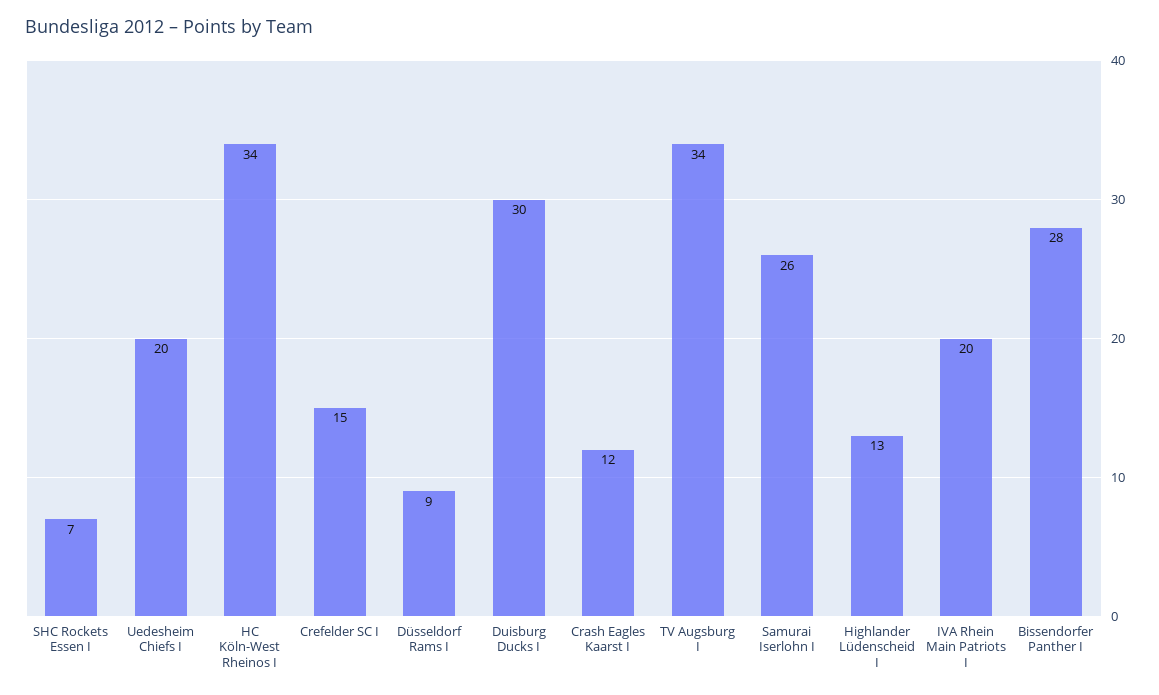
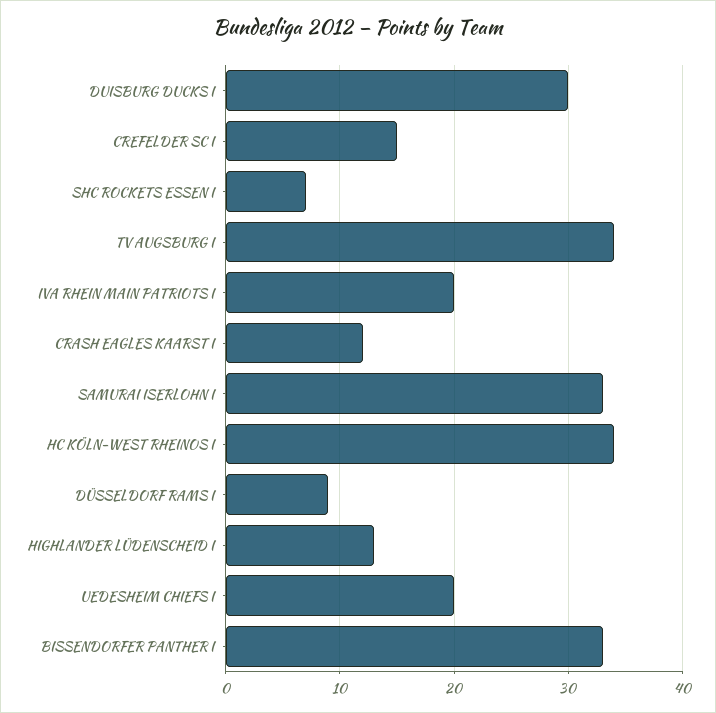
  {
    "SHC Rockets Essen I": 7,
    "Uedesheim Chiefs I": 20,
    "HC Köln-West Rheinos I": 34,
    "Crefelder SC I": 15,
    "Düsseldorf Rams I": 9,
    "Duisburg Ducks I": 30,
    "Crash Eagles Kaarst I": 12,
    "TV Augsburg I": 34,
-   "Samurai Iserlohn I": 26,
+   "Samurai Iserlohn I": 33,
    "Highlander Lüdenscheid I": 13,
    "IVA Rhein Main Patriots I": 20,
-   "Bissendorfer Panther I": 28
+   "Bissendorfer Panther I": 33
  }

